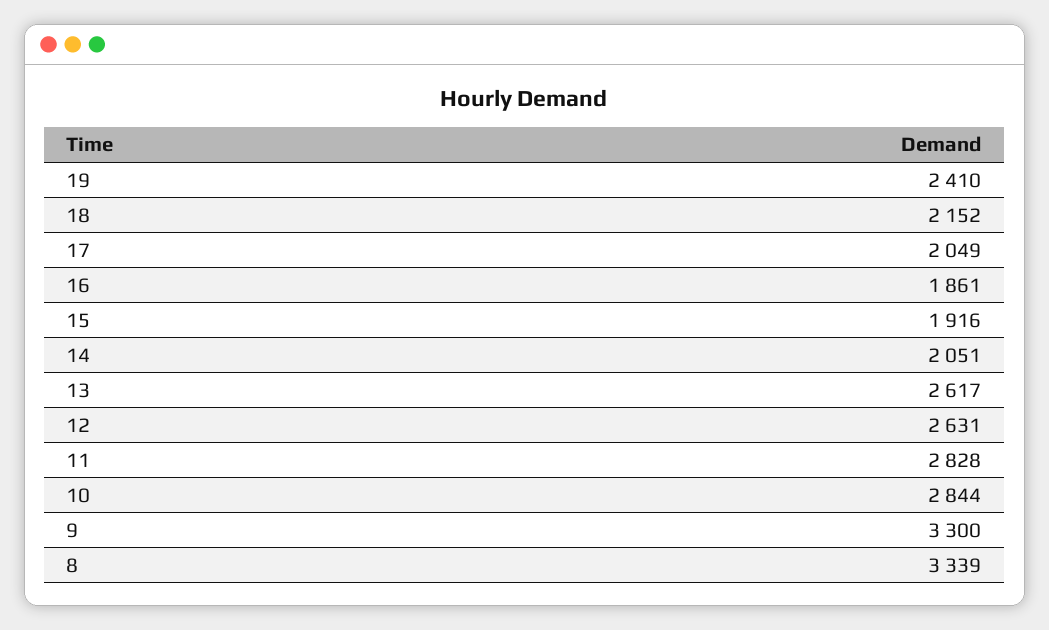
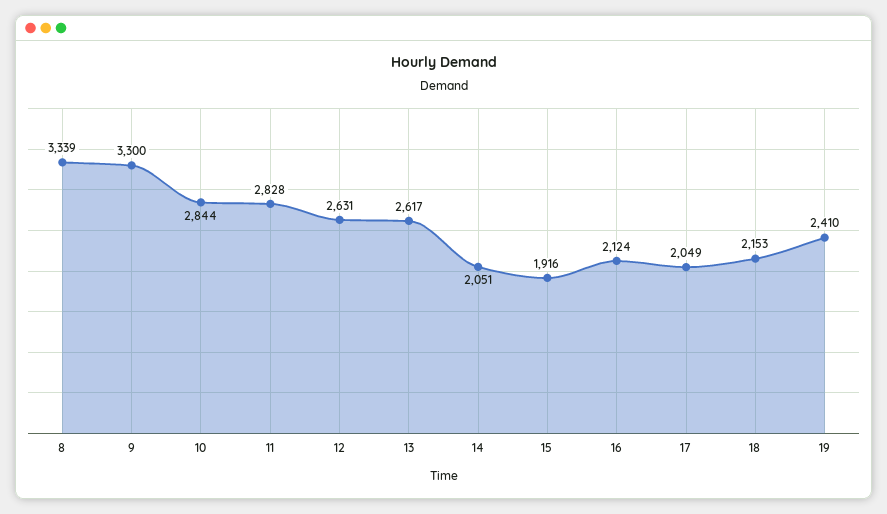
  {
    "19": 2410,
-   "18": 2152,
+   "18": 2153,
    "17": 2049,
-   "16": 1861,
+   "16": 2124,
    "15": 1916,
    "14": 2051,
    "13": 2617,
    "12": 2631,
    "11": 2828,
    "10": 2844,
    "9": 3300,
    "8": 3339
  }

